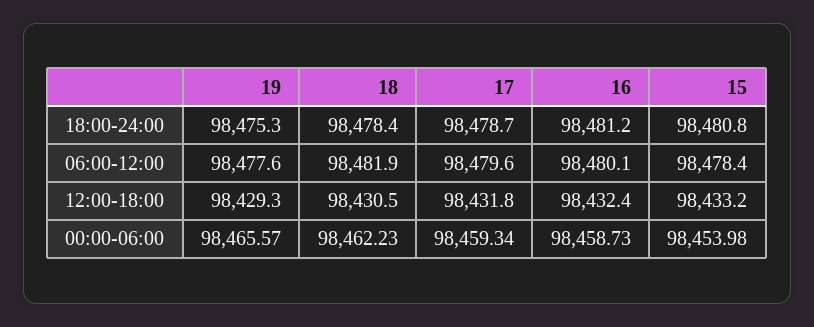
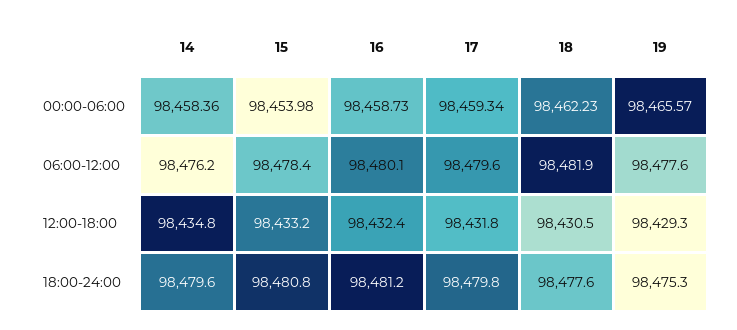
  {
    "19": {
      "18:00-24:00": 98475.3,
      "06:00-12:00": 98477.6,
      "12:00-18:00": 98429.3,
      "00:00-06:00": 98465.57
    },
    "18": {
-     "18:00-24:00": 98478.4,
+     "18:00-24:00": 98477.6,
      "06:00-12:00": 98481.9,
      "12:00-18:00": 98430.5,
      "00:00-06:00": 98462.23
    },
    "17": {
-     "18:00-24:00": 98478.7,
+     "18:00-24:00": 98479.8,
      "06:00-12:00": 98479.6,
      "12:00-18:00": 98431.8,
      "00:00-06:00": 98459.34
    },
    "16": {
      "18:00-24:00": 98481.2,
      "06:00-12:00": 98480.1,
      "12:00-18:00": 98432.4,
      "00:00-06:00": 98458.73
    },
    "15": {
      "18:00-24:00": 98480.8,
      "06:00-12:00": 98478.4,
      "12:00-18:00": 98433.2,
      "00:00-06:00": 98453.98
-   }
+   },
+   "14": {
+     "00:00-06:00": 98458.36,
+     "06:00-12:00": 98476.2,
+     "12:00-18:00": 98434.8,
+     "18:00-24:00": 98479.6
+   }
  }

